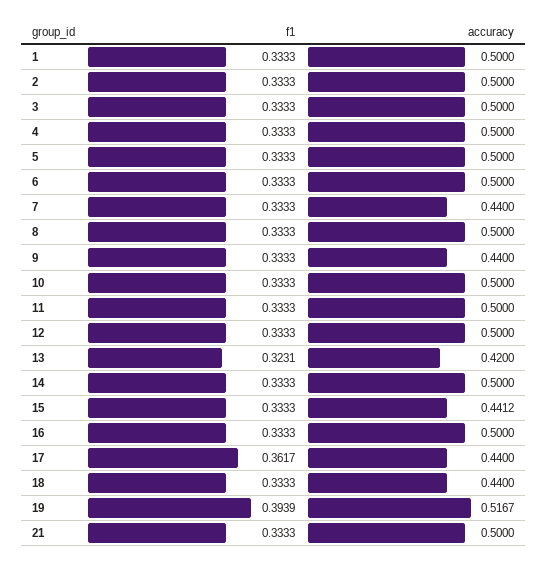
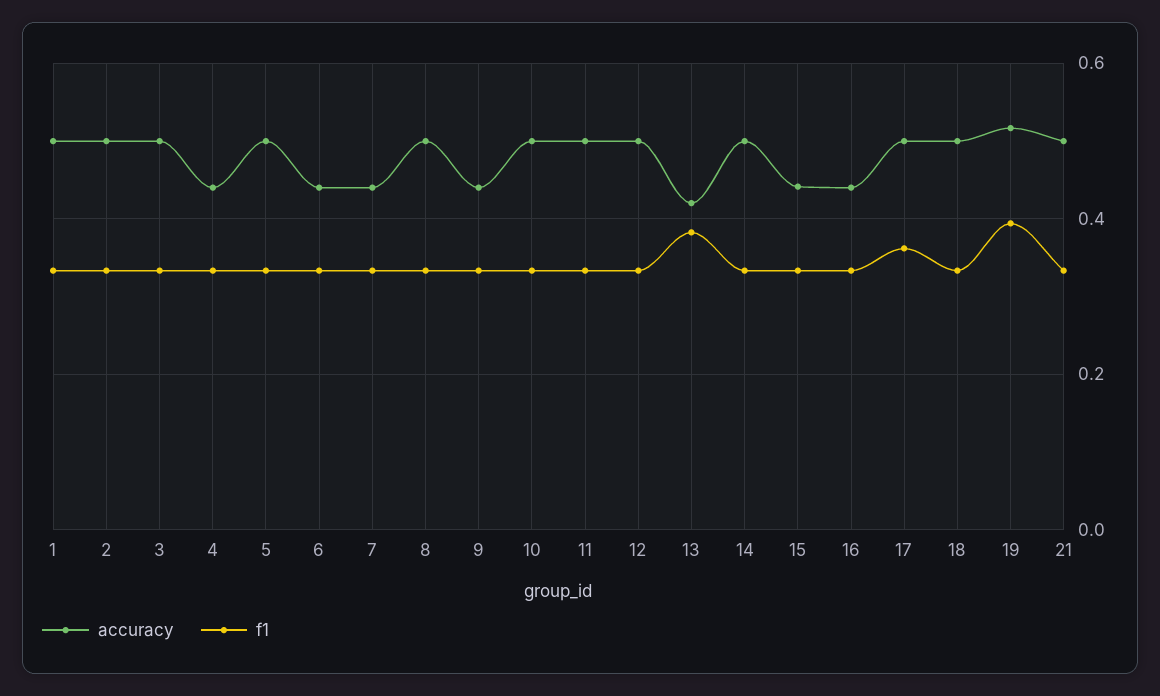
  {
    "f1": {
      "1": 0.3333,
      "2": 0.3333,
      "3": 0.3333,
      "4": 0.3333,
      "5": 0.3333,
      "6": 0.3333,
      "7": 0.3333,
      "8": 0.3333,
      "9": 0.3333,
      "10": 0.3333,
      "11": 0.3333,
      "12": 0.3333,
-     "13": 0.3231,
+     "13": 0.38,
      "14": 0.3333,
      "15": 0.3333,
      "16": 0.3333,
      "17": 0.3617,
      "18": 0.3333,
      "19": 0.3939,
      "21": 0.3333
    },
    "accuracy": {
      "1": 0.5,
      "2": 0.5,
      "3": 0.5,
-     "4": 0.5,
+     "4": 0.44,
      "5": 0.5,
-     "6": 0.5,
+     "6": 0.44,
      "7": 0.44,
      "8": 0.5,
      "9": 0.44,
      "10": 0.5,
      "11": 0.5,
      "12": 0.5,
      "13": 0.42,
      "14": 0.5,
      "15": 0.4412,
-     "16": 0.5,
+     "16": 0.44,
-     "17": 0.44,
+     "17": 0.5,
-     "18": 0.44,
+     "18": 0.5,
      "19": 0.5167,
      "21": 0.5
    }
  }

